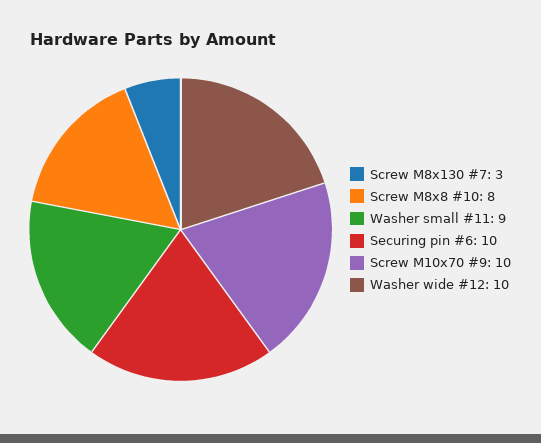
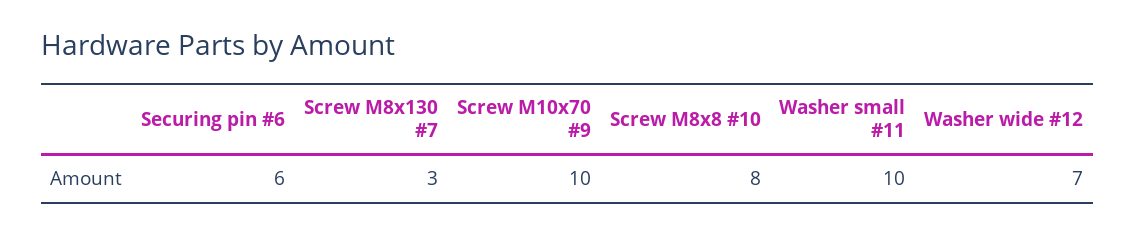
  {
    "Screw M8x130 #7": 3,
    "Screw M8x8 #10": 8,
-   "Washer small #11": 9,
+   "Washer small #11": 10,
-   "Securing pin #6": 10,
+   "Securing pin #6": 6,
    "Screw M10x70 #9": 10,
-   "Washer wide #12": 10
+   "Washer wide #12": 7
  }

